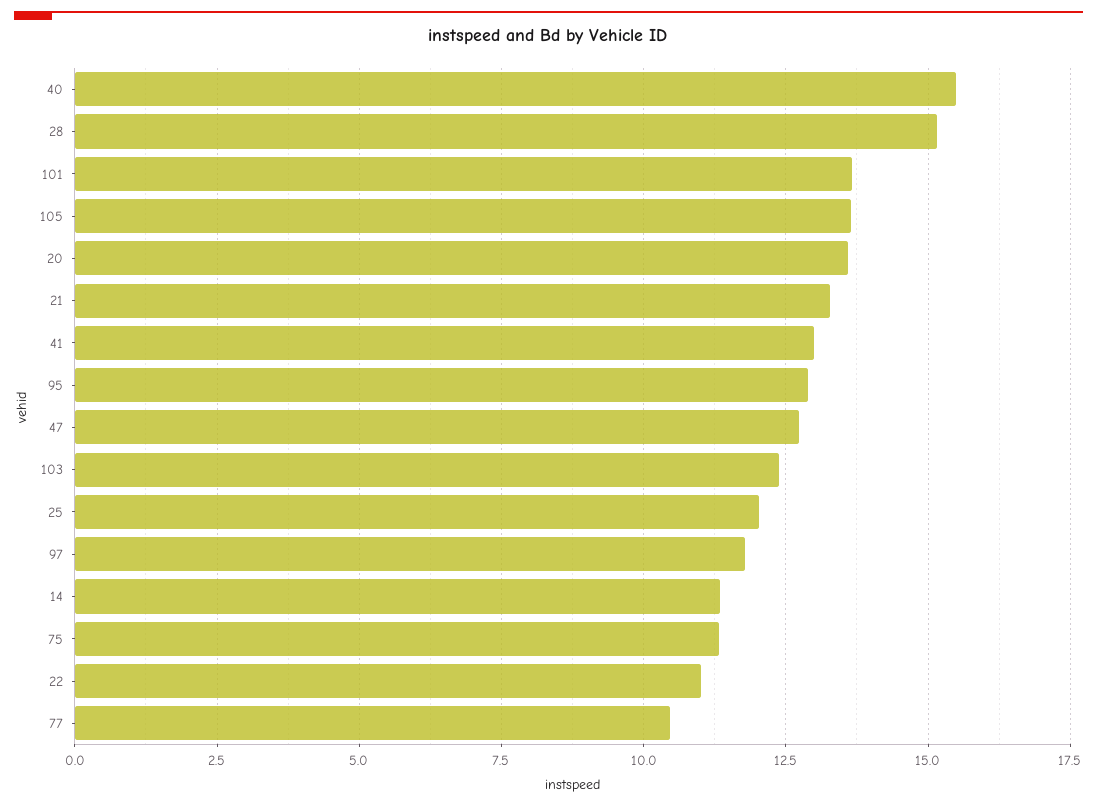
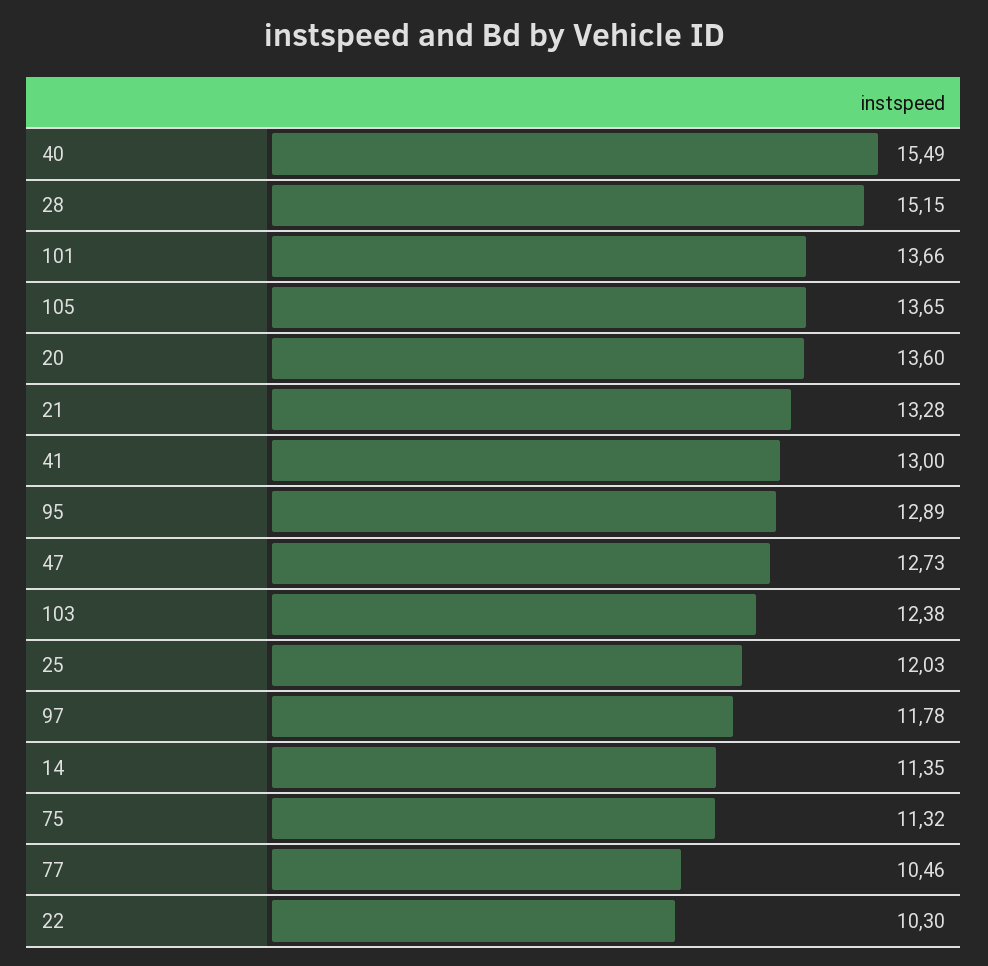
  {
    "40": 15.49,
    "28": 15.15,
    "101": 13.66,
    "105": 13.65,
    "20": 13.6,
    "21": 13.28,
    "41": 13,
    "95": 12.89,
    "47": 12.73,
    "103": 12.38,
    "25": 12.03,
    "97": 11.78,
    "14": 11.35,
    "75": 11.32,
-   "22": 11,
+   "22": 10.3,
    "77": 10.46
  }

